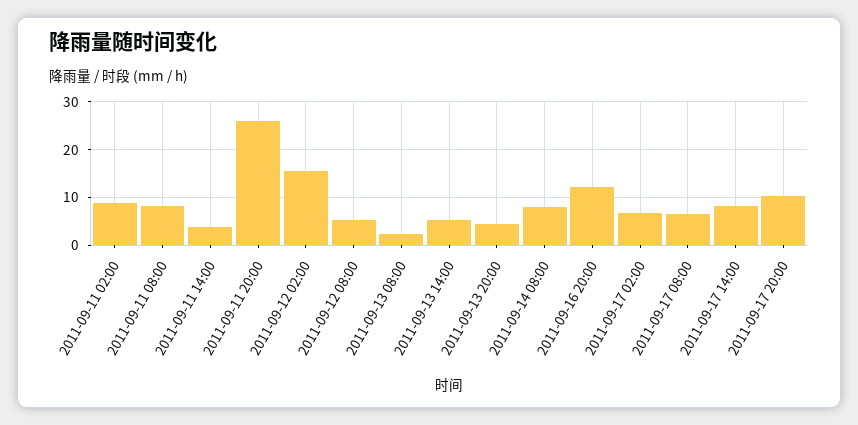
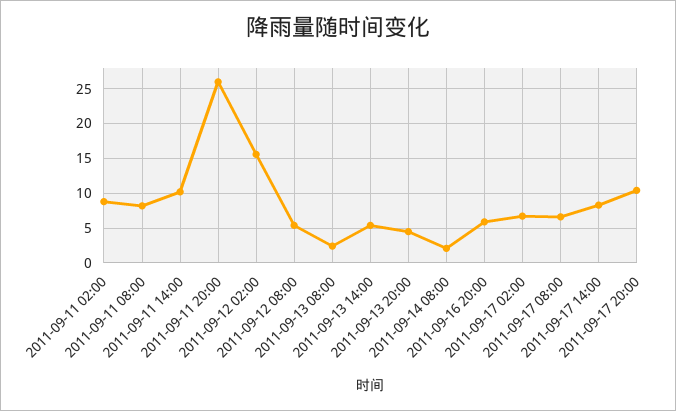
  {
    "2011-09-11 02:00": 9,
    "2011-09-11 08:00": 8,
-   "2011-09-11 14:00": 4,
+   "2011-09-11 14:00": 10,
    "2011-09-11 20:00": 26,
    "2011-09-12 02:00": 16,
    "2011-09-12 08:00": 5,
    "2011-09-13 08:00": 2,
    "2011-09-13 14:00": 5,
    "2011-09-13 20:00": 5,
-   "2011-09-14 08:00": 8,
+   "2011-09-14 08:00": 2,
-   "2011-09-16 20:00": 12,
+   "2011-09-16 20:00": 6,
    "2011-09-17 02:00": 7,
    "2011-09-17 08:00": 7,
    "2011-09-17 14:00": 8,
    "2011-09-17 20:00": 10
  }

